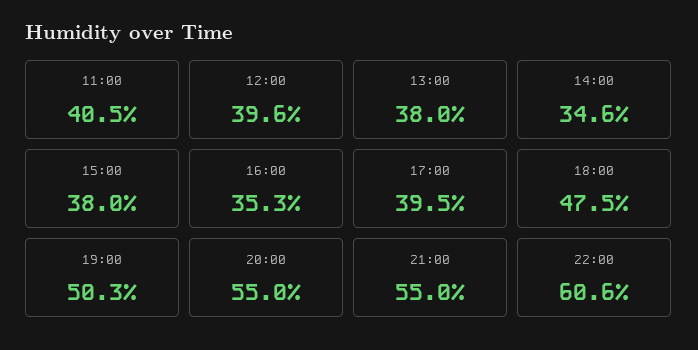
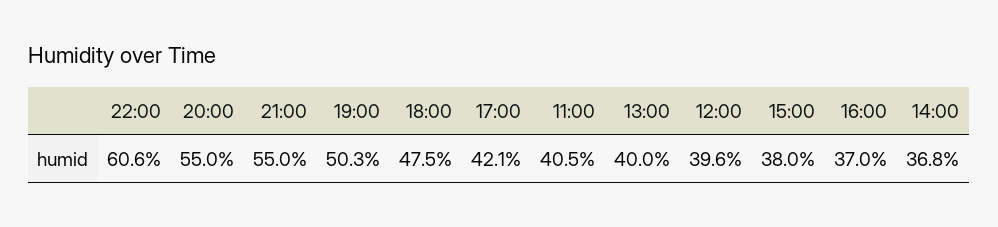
  {
    "11:00": 40.5,
    "12:00": 39.6,
-   "13:00": 38,
+   "13:00": 40,
-   "14:00": 34.6,
+   "14:00": 36.8,
    "15:00": 38,
-   "16:00": 35.3,
+   "16:00": 37,
-   "17:00": 39.5,
+   "17:00": 42.1,
    "18:00": 47.5,
    "19:00": 50.3,
    "20:00": 55,
    "21:00": 55,
    "22:00": 60.6
  }

